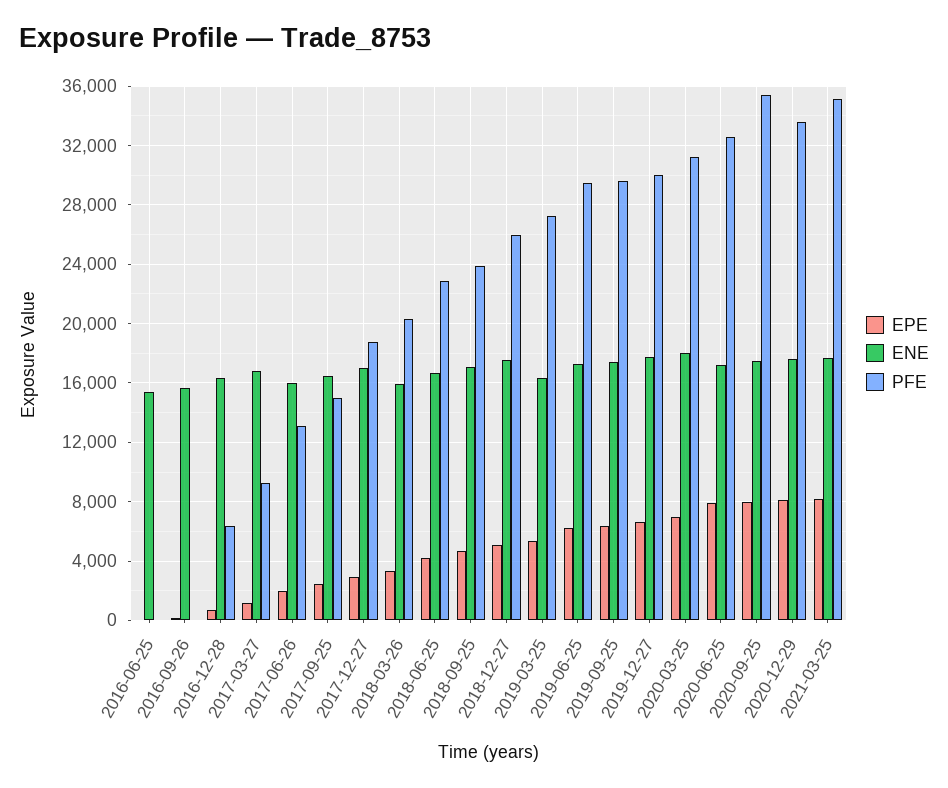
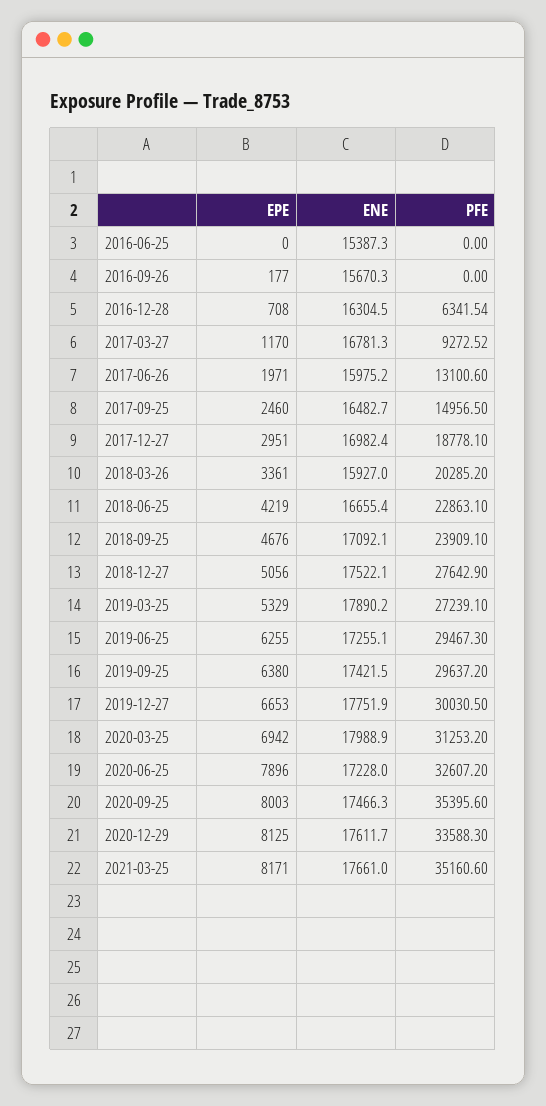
  {
    "EPE": {
      "2016-06-25": 0,
      "2016-09-26": 177,
      "2016-12-28": 708,
      "2017-03-27": 1170,
      "2017-06-26": 1971,
      "2017-09-25": 2460,
      "2017-12-27": 2951,
      "2018-03-26": 3361,
      "2018-06-25": 4219,
      "2018-09-25": 4676,
      "2018-12-27": 5056,
      "2019-03-25": 5329,
      "2019-06-25": 6255,
      "2019-09-25": 6380,
      "2019-12-27": 6653,
      "2020-03-25": 6942,
      "2020-06-25": 7896,
      "2020-09-25": 8003,
      "2020-12-29": 8125,
      "2021-03-25": 8171
    },
    "ENE": {
      "2016-06-25": 15387.3,
      "2016-09-26": 15670.3,
      "2016-12-28": 16304.5,
      "2017-03-27": 16781.3,
      "2017-06-26": 15975.2,
      "2017-09-25": 16482.7,
      "2017-12-27": 16982.4,
      "2018-03-26": 15927,
      "2018-06-25": 16655.4,
      "2018-09-25": 17092.1,
      "2018-12-27": 17522.1,
-     "2019-03-25": 16500,
+     "2019-03-25": 17890.2,
      "2019-06-25": 17255.1,
      "2019-09-25": 17421.5,
      "2019-12-27": 17751.9,
      "2020-03-25": 17988.9,
      "2020-06-25": 17228,
      "2020-09-25": 17466.3,
      "2020-12-29": 17611.7,
      "2021-03-25": 17661
    },
    "PFE": {
      "2016-06-25": 0,
      "2016-09-26": 0,
      "2016-12-28": 6341.54,
      "2017-03-27": 9272.52,
      "2017-06-26": 13100.6,
      "2017-09-25": 14956.5,
      "2017-12-27": 18778.1,
      "2018-03-26": 20285.2,
      "2018-06-25": 22863.1,
      "2018-09-25": 23909.1,
-     "2018-12-27": 26000,
+     "2018-12-27": 27642.9,
      "2019-03-25": 27239.1,
      "2019-06-25": 29467.3,
      "2019-09-25": 29637.2,
      "2019-12-27": 30030.5,
      "2020-03-25": 31253.2,
      "2020-06-25": 32607.2,
      "2020-09-25": 35395.6,
      "2020-12-29": 33588.3,
      "2021-03-25": 35160.6
    }
  }

